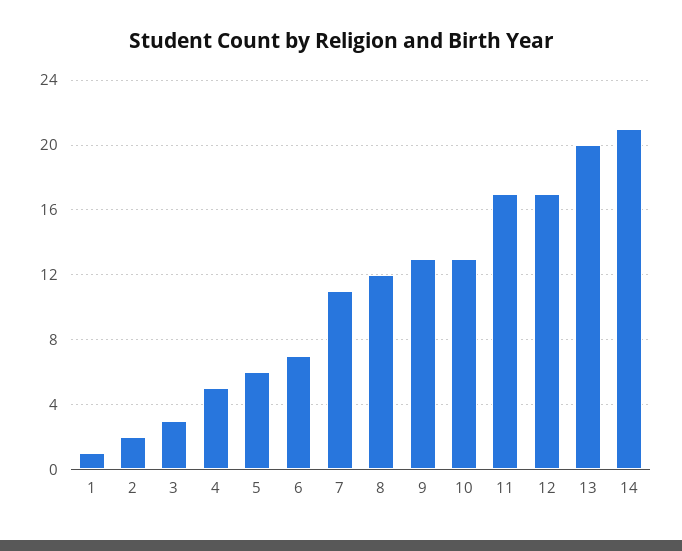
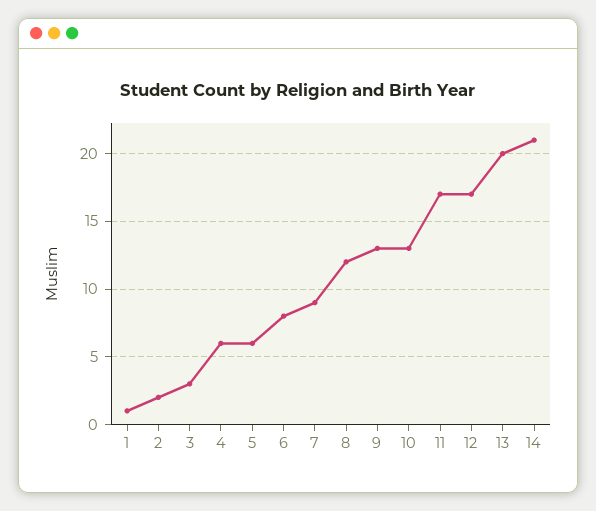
  {
    "1": 1,
    "2": 2,
    "3": 3,
-   "4": 5,
+   "4": 6,
    "5": 6,
-   "6": 7,
+   "6": 8,
-   "7": 11,
+   "7": 9,
    "8": 12,
    "9": 13,
    "10": 13,
    "11": 17,
    "12": 17,
    "13": 20,
    "14": 21
  }

